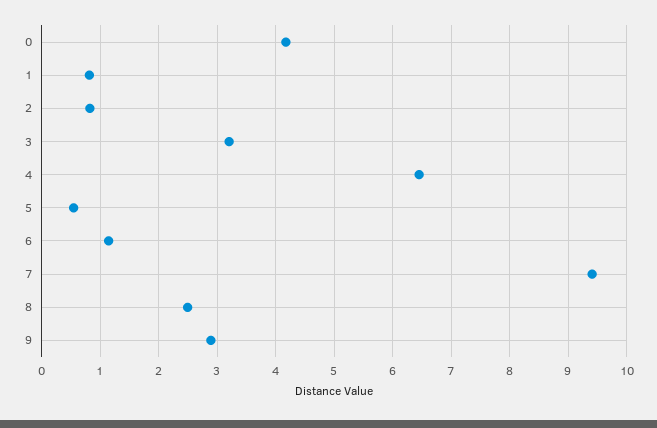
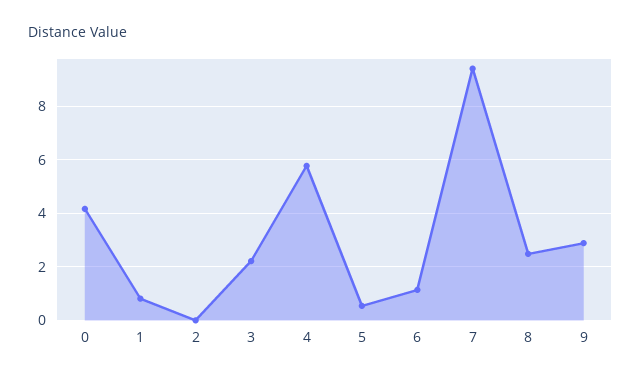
  {
    "0": 4.2,
    "1": 0.8,
-   "2": 0.8,
+   "2": 0,
-   "3": 3.2,
+   "3": 2.25,
-   "4": 6.4,
+   "4": 5.75,
    "5": 0.6,
    "6": 1.2,
    "7": 9.4,
    "8": 2.4,
    "9": 2.8
  }

